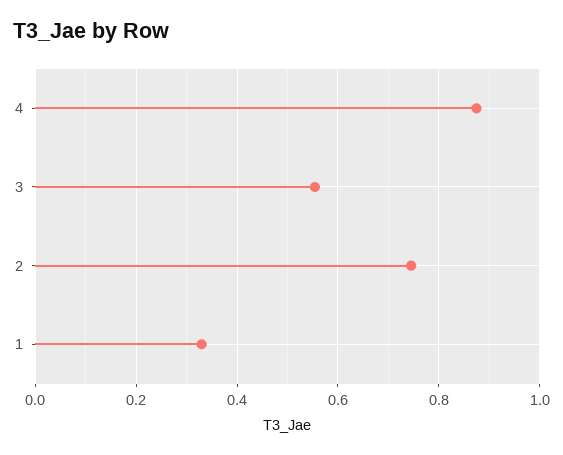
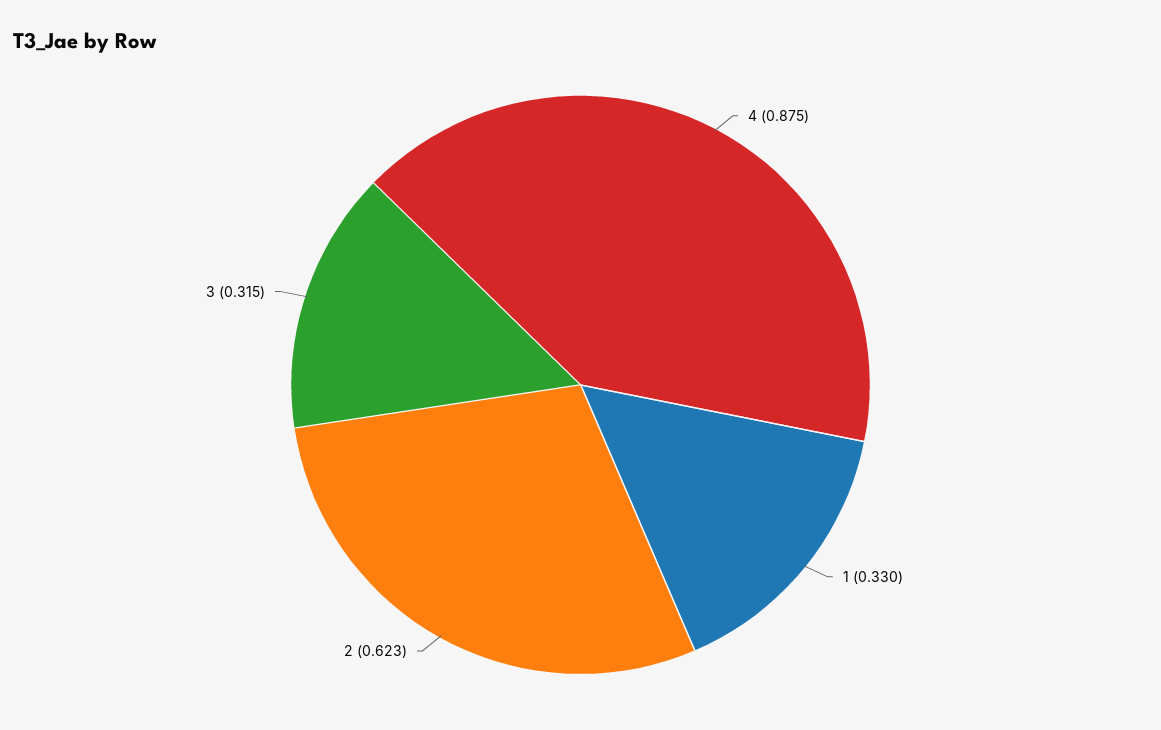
  {
    "4": 0.875,
-   "3": 0.56,
+   "3": 0.315,
-   "2": 0.74,
+   "2": 0.623,
    "1": 0.33
  }

